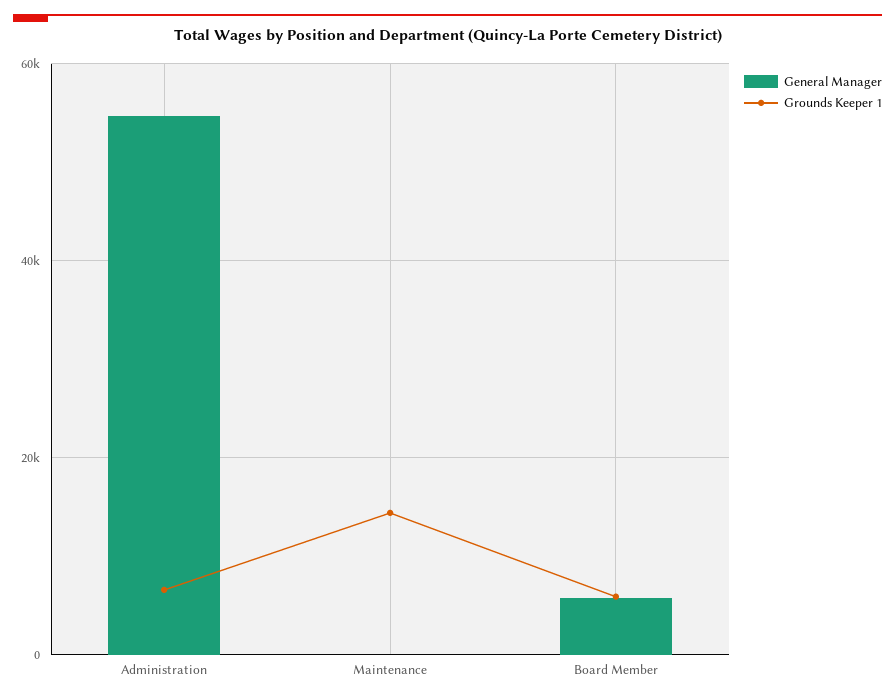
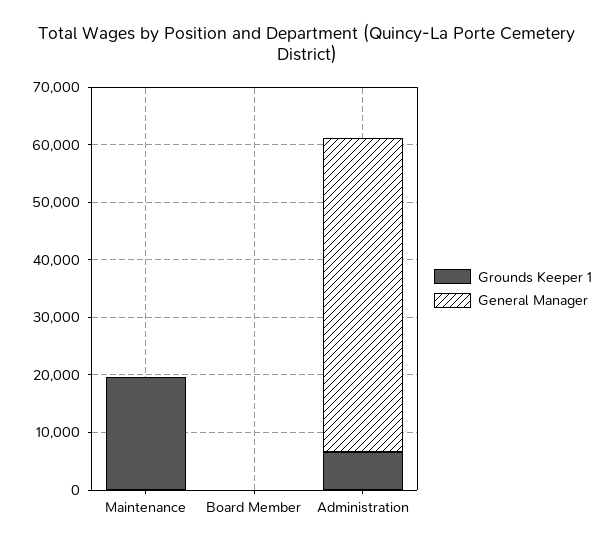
  {
    "General Manager": {
      "Administration": 54000,
      "Maintenance": 0,
-     "Board Member": 6000
+     "Board Member": 0
    },
    "Grounds Keeper 1": {
      "Administration": 6000,
-     "Maintenance": 14000,
+     "Maintenance": 20000,
-     "Board Member": 6000
+     "Board Member": 0
    }
  }

